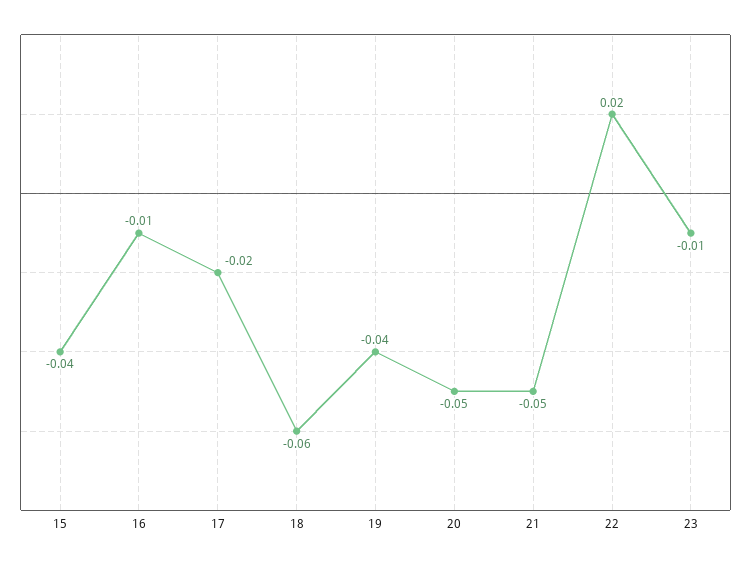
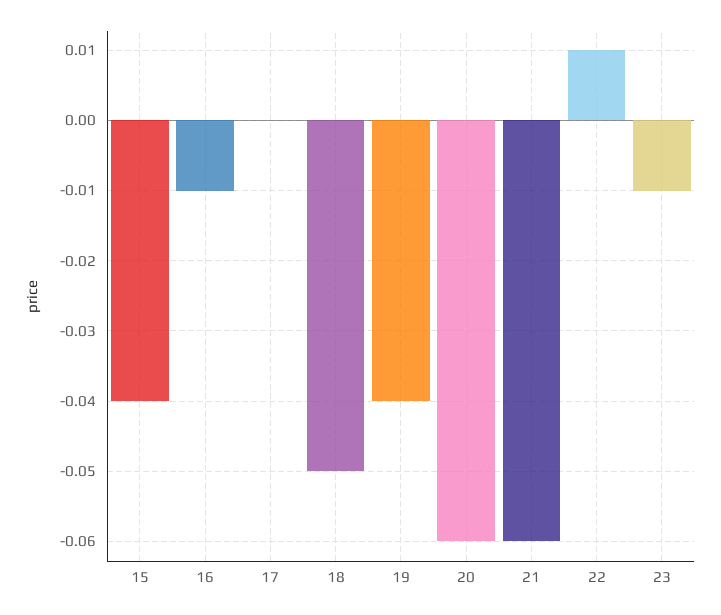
  {
    "15": -0.04,
    "16": -0.01,
-   "17": -0.02,
+   "17": 0,
-   "18": -0.06,
+   "18": -0.05,
    "19": -0.04,
-   "20": -0.05,
+   "20": -0.06,
-   "21": -0.05,
+   "21": -0.06,
-   "22": 0.02,
+   "22": 0.01,
    "23": -0.01
  }

